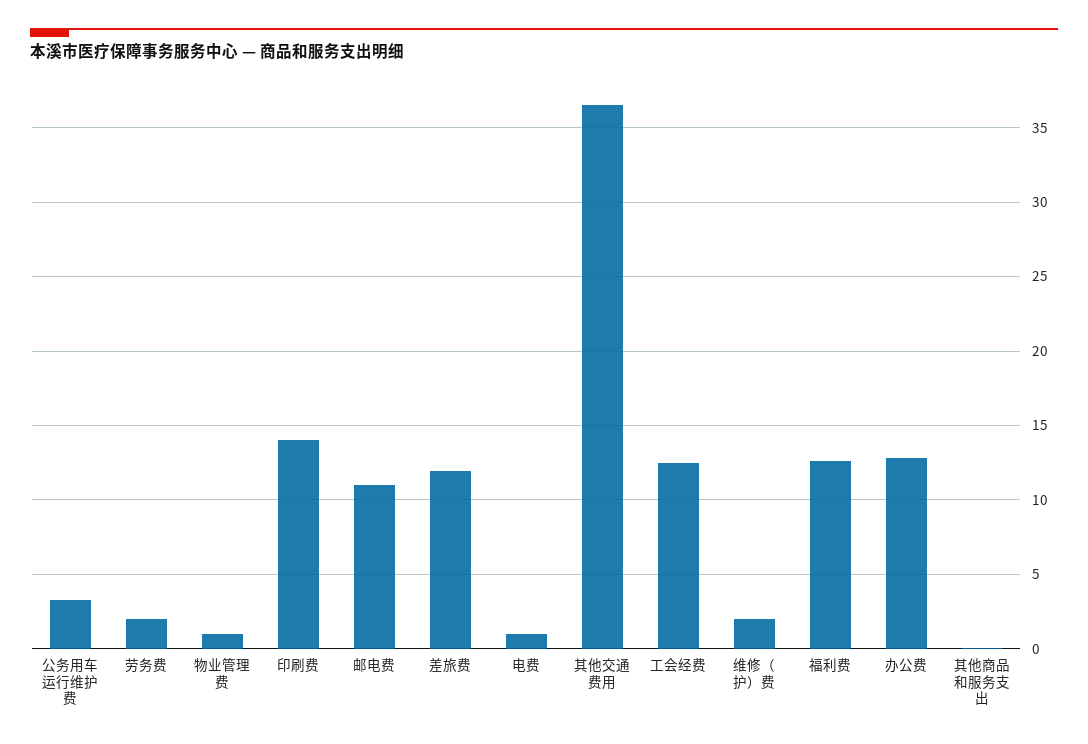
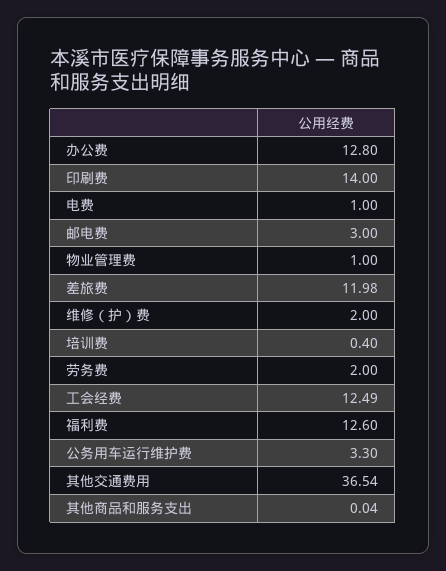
  {
    "公务用车运行维护费": 3.3,
    "劳务费": 2,
    "物业管理费": 1,
    "印刷费": 14,
-   "邮电费": 11,
+   "邮电费": 3,
    "差旅费": 11.98,
    "电费": 1,
    "其他交通费用": 36.54,
    "工会经费": 12.49,
    "维修（护）费": 2,
    "福利费": 12.6,
    "办公费": 12.8,
-   "其他商品和服务支出": 0.04
+   "其他商品和服务支出": 0.04,
+   "培训费": 0.4
  }

